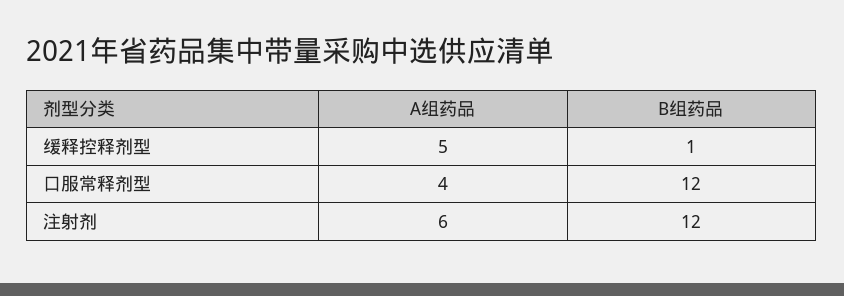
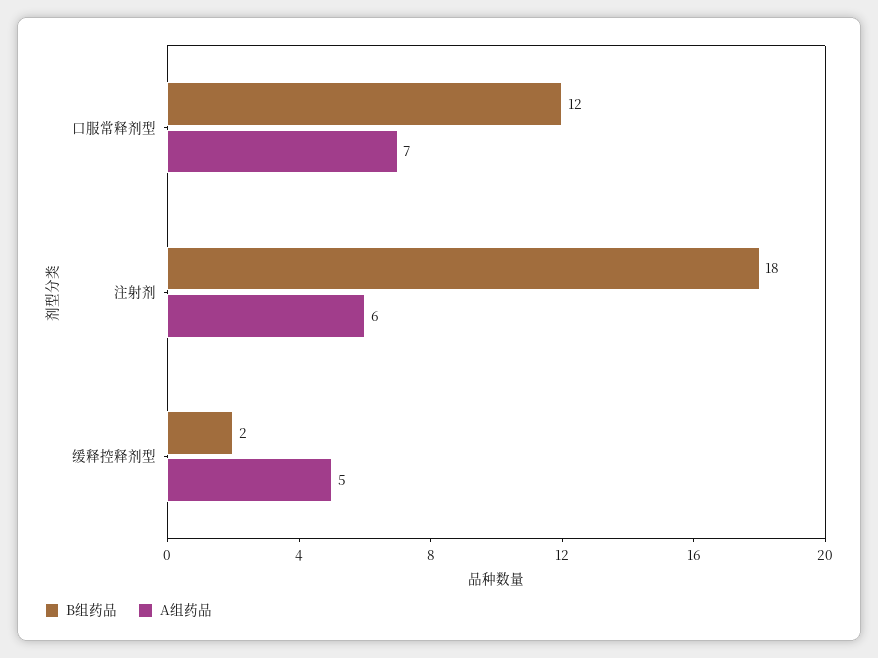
  {
    "A组药品": {
      "缓释控释剂型": 5,
-     "口服常释剂型": 4,
+     "口服常释剂型": 7,
      "注射剂": 6
    },
    "B组药品": {
-     "缓释控释剂型": 1,
+     "缓释控释剂型": 2,
      "口服常释剂型": 12,
-     "注射剂": 12
+     "注射剂": 18
    }
  }

